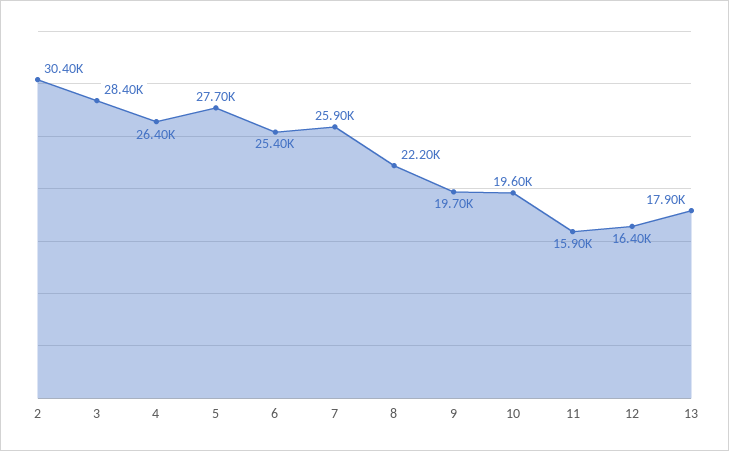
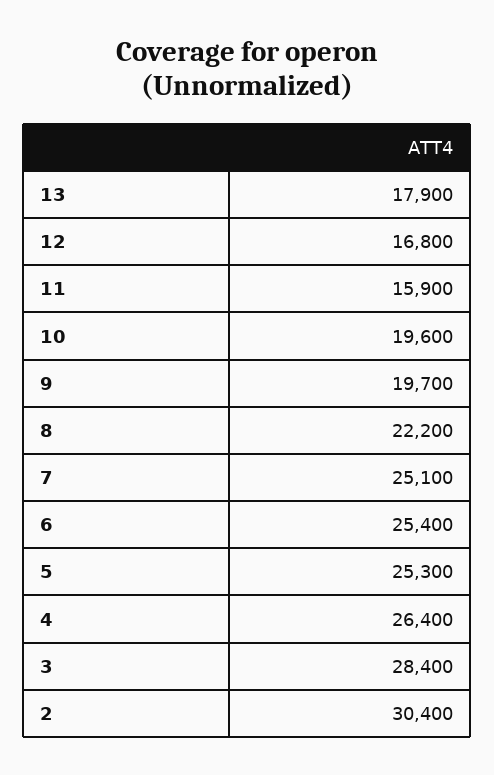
  {
    "2": 30400,
    "3": 28400,
    "4": 26400,
-   "5": 27700,
+   "5": 25300,
    "6": 25400,
-   "7": 25900,
+   "7": 25100,
    "8": 22200,
    "9": 19700,
    "10": 19600,
    "11": 15900,
-   "12": 16400,
+   "12": 16800,
    "13": 17900
  }

